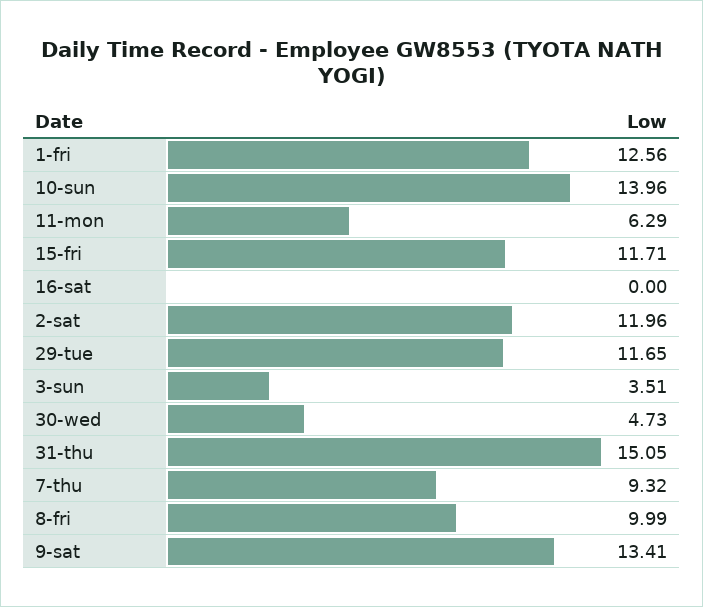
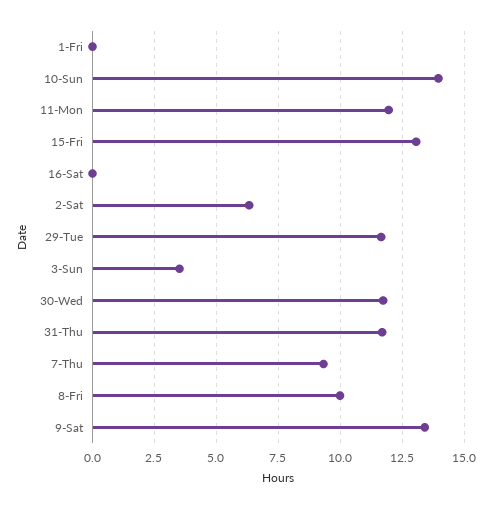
  {
-   "1-fri": 12.56,
+   "1-fri": 0,
    "10-sun": 13.96,
-   "11-mon": 6.29,
+   "11-mon": 12,
-   "15-fri": 11.71,
+   "15-fri": 13,
    "16-sat": 0,
-   "2-sat": 11.96,
+   "2-sat": 6.25,
    "29-tue": 11.65,
    "3-sun": 3.51,
-   "30-wed": 4.73,
+   "30-wed": 11.75,
-   "31-thu": 15.05,
+   "31-thu": 11.75,
    "7-thu": 9.32,
    "8-fri": 9.99,
    "9-sat": 13.41
  }

